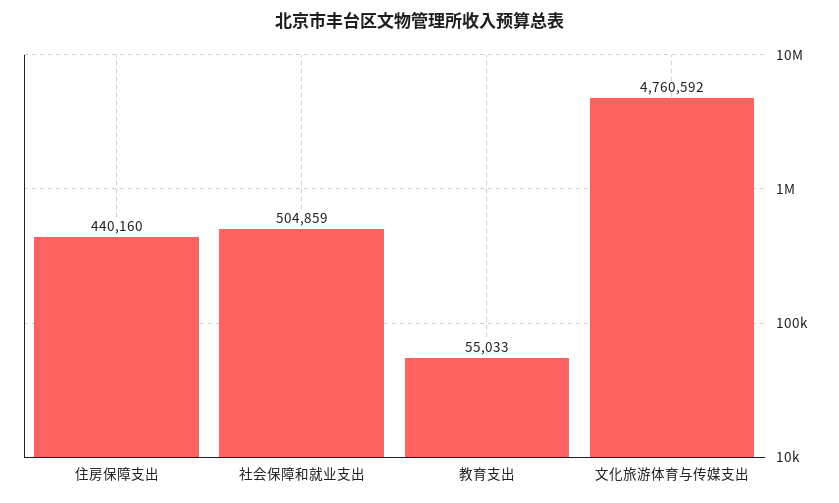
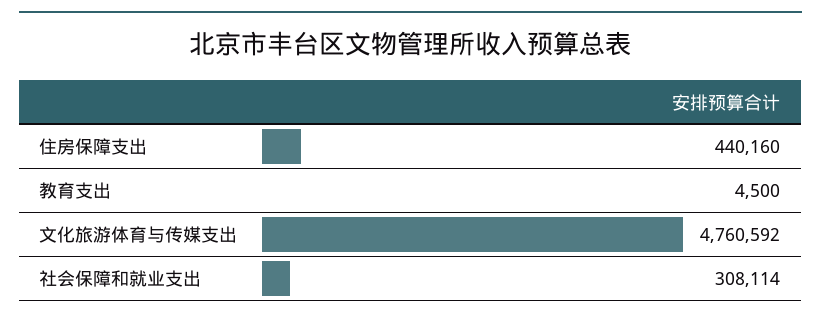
  {
    "住房保障支出": 440160,
-   "社会保障和就业支出": 504859,
+   "社会保障和就业支出": 308114,
-   "教育支出": 55033,
+   "教育支出": 4500,
    "文化旅游体育与传媒支出": 4760592
  }

